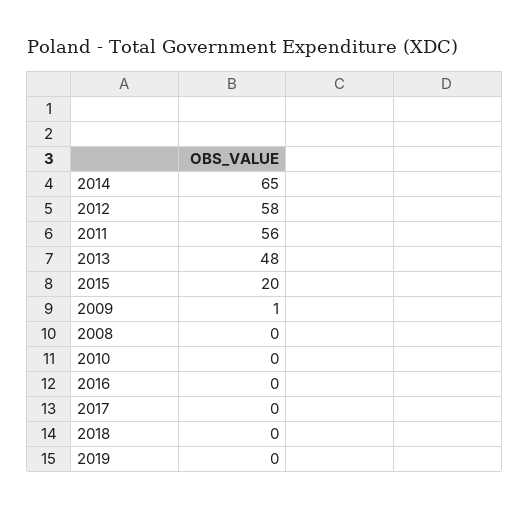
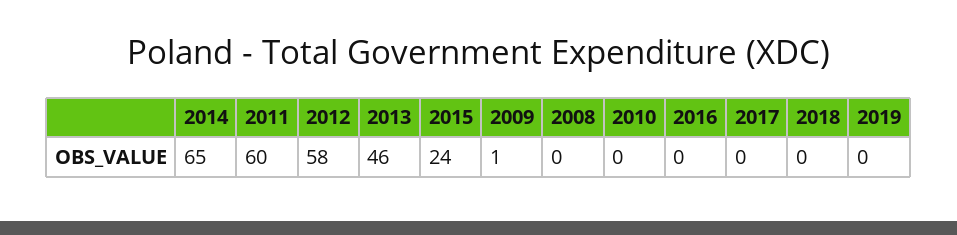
  {
    "2014": 65,
    "2012": 58,
-   "2011": 56,
+   "2011": 60,
-   "2013": 48,
+   "2013": 46,
-   "2015": 20,
+   "2015": 24,
    "2009": 1,
    "2008": 0,
    "2010": 0,
    "2016": 0,
    "2017": 0,
    "2018": 0,
    "2019": 0
  }

